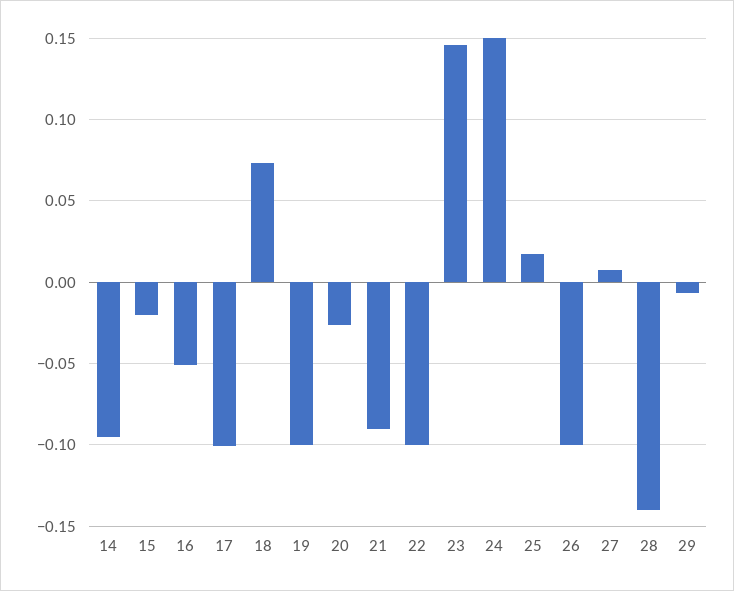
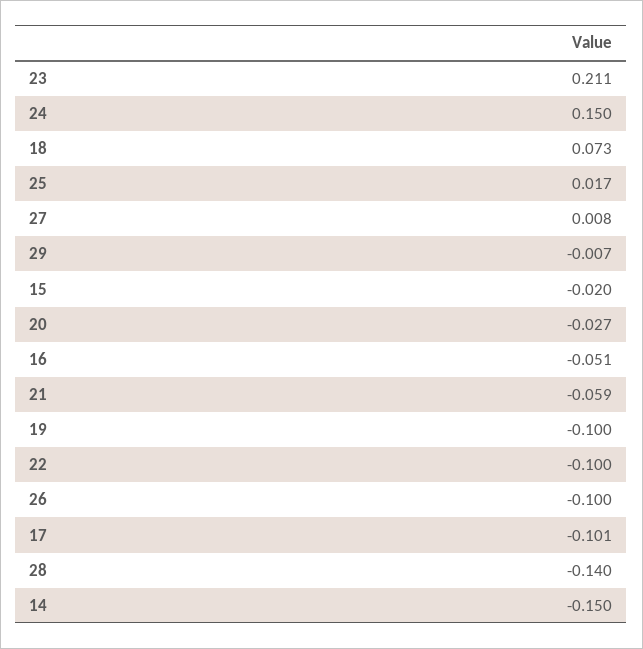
  {
-   "14": -0.095,
+   "14": -0.15,
    "15": -0.02,
    "16": -0.051,
    "17": -0.101,
    "18": 0.073,
    "19": -0.1,
    "20": -0.027,
-   "21": -0.09,
+   "21": -0.059,
    "22": -0.1,
-   "23": 0.145,
+   "23": 0.211,
    "24": 0.15,
    "25": 0.017,
    "26": -0.1,
    "27": 0.008,
    "28": -0.14,
    "29": -0.007
  }

